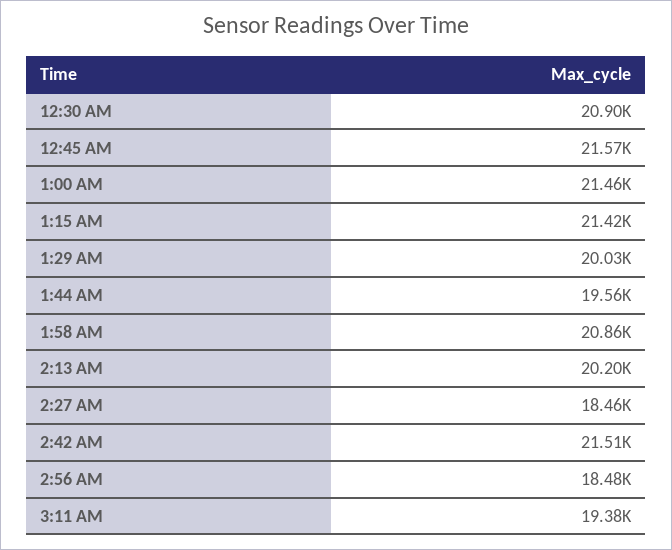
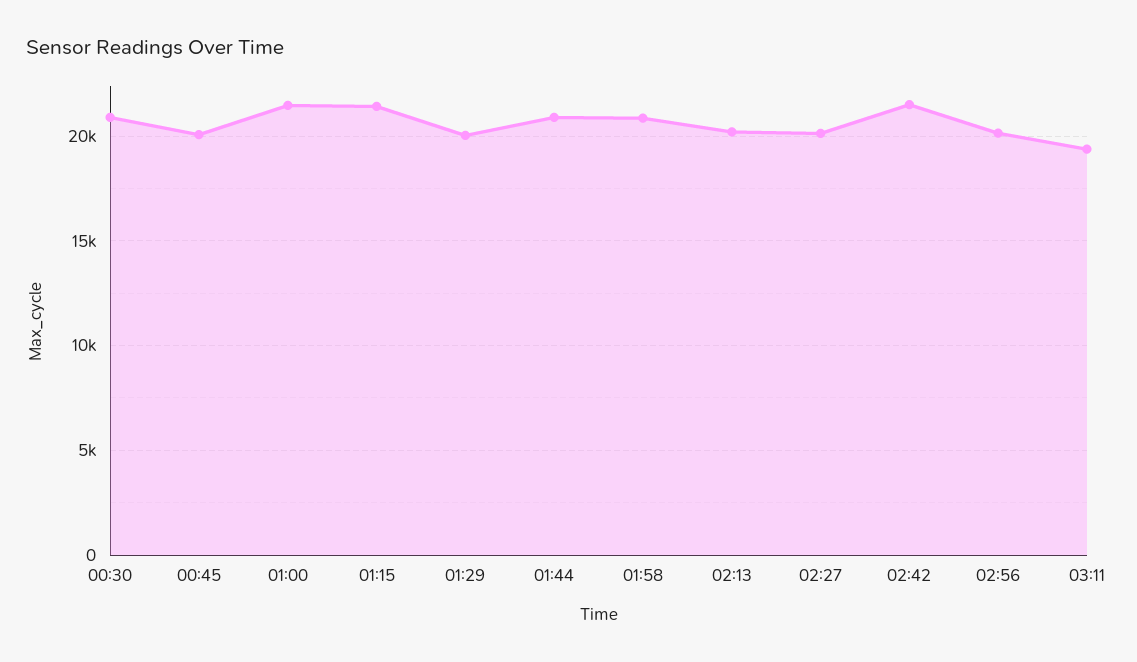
  {
    "12:30 AM": 20900,
-   "12:45 AM": 21570,
+   "12:45 AM": 20000,
    "1:00 AM": 21460,
    "1:15 AM": 21420,
    "1:29 AM": 20030,
-   "1:44 AM": 19560,
+   "1:44 AM": 21000,
    "1:58 AM": 20860,
    "2:13 AM": 20200,
-   "2:27 AM": 18460,
+   "2:27 AM": 20000,
    "2:42 AM": 21510,
-   "2:56 AM": 18480,
+   "2:56 AM": 20000,
    "3:11 AM": 19380
  }

